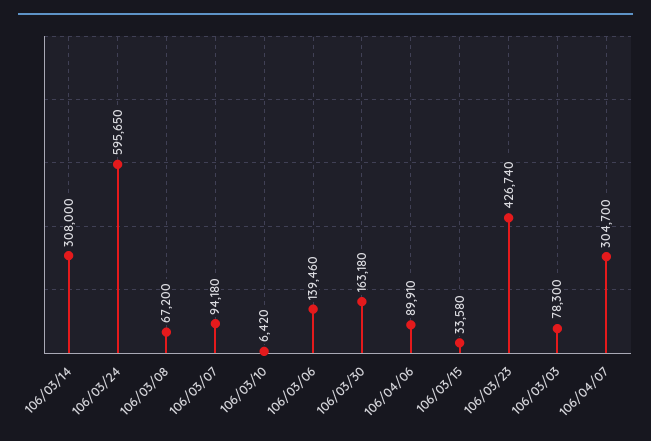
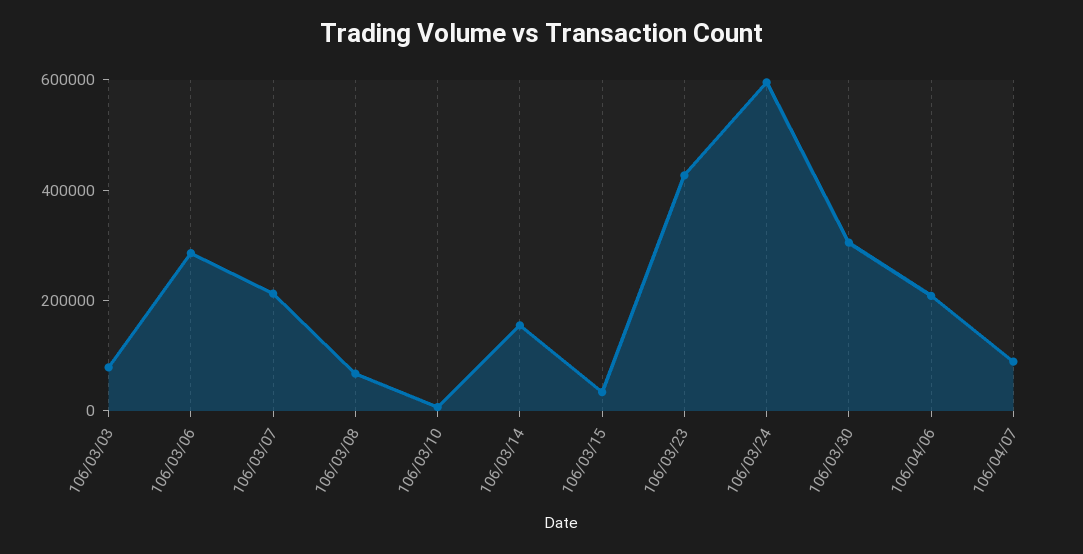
  {
-   "106/03/14": 308000,
+   "106/03/14": 150000,
    "106/03/24": 595650,
    "106/03/08": 67200,
-   "106/03/07": 94180,
+   "106/03/07": 200000,
    "106/03/10": 6420,
-   "106/03/06": 139460,
+   "106/03/06": 300000,
-   "106/03/30": 163180,
+   "106/03/30": 300000,
-   "106/04/06": 89910,
+   "106/04/06": 200000,
    "106/03/15": 33580,
    "106/03/23": 426740,
    "106/03/03": 78300,
-   "106/04/07": 304700
+   "106/04/07": 100000
  }

